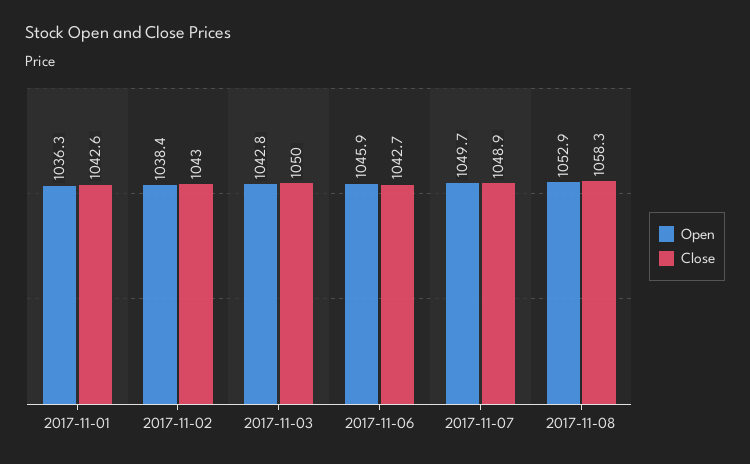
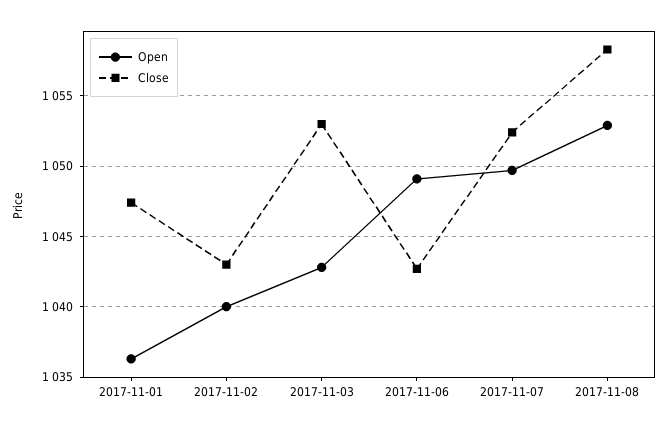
  {
    "Open": {
      "2017-11-01": 1036.3,
-     "2017-11-02": 1038.4,
+     "2017-11-02": 1040,
      "2017-11-03": 1042.8,
-     "2017-11-06": 1045.9,
+     "2017-11-06": 1049,
      "2017-11-07": 1049.7,
      "2017-11-08": 1052.9
    },
    "Close": {
-     "2017-11-01": 1042.6,
+     "2017-11-01": 1047.5,
      "2017-11-02": 1043,
-     "2017-11-03": 1050,
+     "2017-11-03": 1053,
      "2017-11-06": 1042.7,
-     "2017-11-07": 1048.9,
+     "2017-11-07": 1052.5,
      "2017-11-08": 1058.3
    }
  }

